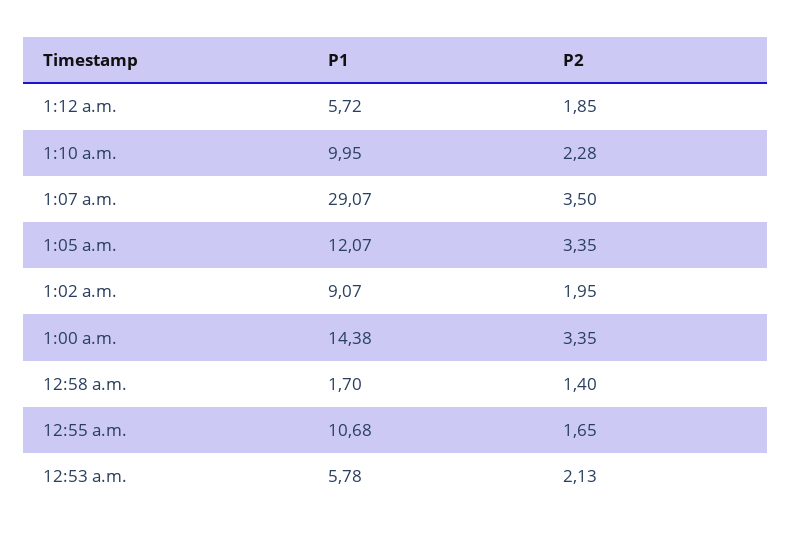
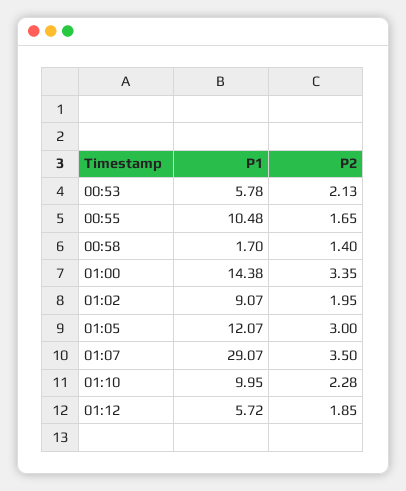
  {
    "P1": {
      "1:12 a.m.": 5.72,
      "1:10 a.m.": 9.95,
      "1:07 a.m.": 29.07,
      "1:05 a.m.": 12.07,
      "1:02 a.m.": 9.07,
      "1:00 a.m.": 14.38,
      "12:58 a.m.": 1.7,
-     "12:55 a.m.": 10.68,
+     "12:55 a.m.": 10.48,
      "12:53 a.m.": 5.78
    },
    "P2": {
      "1:12 a.m.": 1.85,
      "1:10 a.m.": 2.28,
      "1:07 a.m.": 3.5,
-     "1:05 a.m.": 3.35,
+     "1:05 a.m.": 3,
      "1:02 a.m.": 1.95,
      "1:00 a.m.": 3.35,
      "12:58 a.m.": 1.4,
      "12:55 a.m.": 1.65,
      "12:53 a.m.": 2.13
    }
  }

